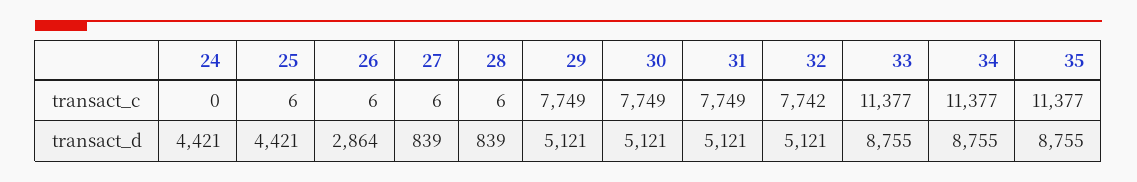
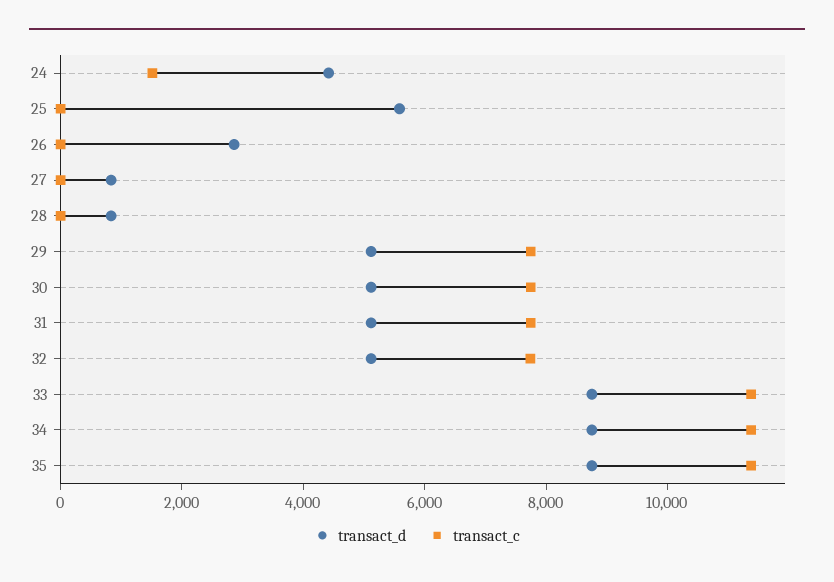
  {
    "transact_c": {
-     "24": 0,
+     "24": 1500,
      "25": 6,
      "26": 6,
      "27": 6,
      "28": 6,
      "29": 7749,
      "30": 7749,
      "31": 7749,
      "32": 7742,
      "33": 11377,
      "34": 11377,
      "35": 11377
    },
    "transact_d": {
      "24": 4421,
-     "25": 4421,
+     "25": 5500,
      "26": 2864,
      "27": 839,
      "28": 839,
      "29": 5121,
      "30": 5121,
      "31": 5121,
      "32": 5121,
      "33": 8755,
      "34": 8755,
      "35": 8755
    }
  }

